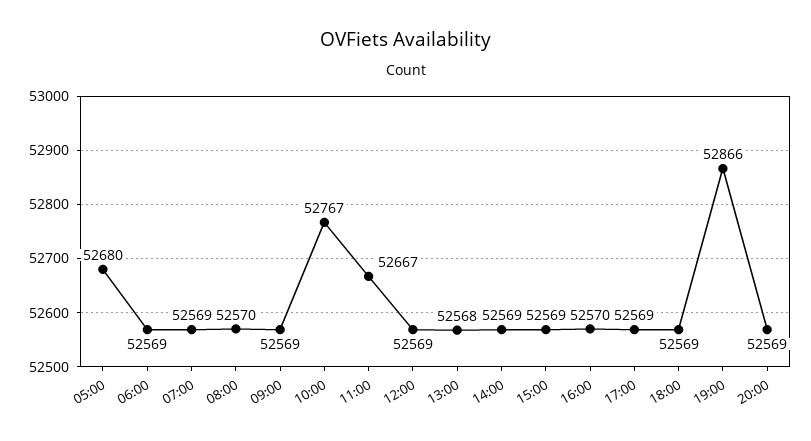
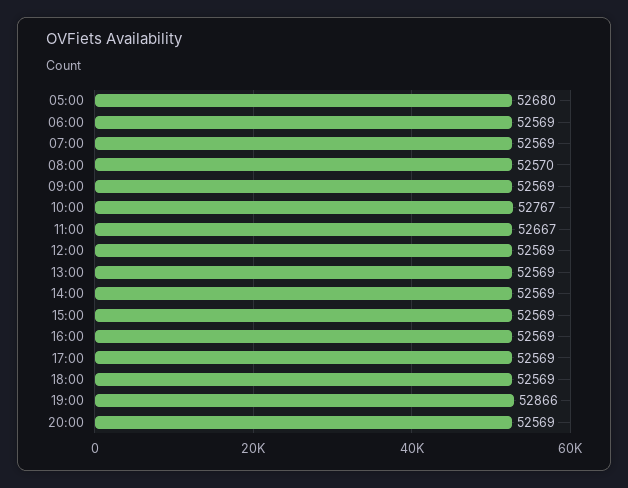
  {
    "05:00": 52680,
    "06:00": 52569,
    "07:00": 52569,
    "08:00": 52570,
    "09:00": 52569,
    "10:00": 52767,
    "11:00": 52667,
    "12:00": 52569,
-   "13:00": 52568,
+   "13:00": 52569,
    "14:00": 52569,
    "15:00": 52569,
-   "16:00": 52570,
+   "16:00": 52569,
    "17:00": 52569,
    "18:00": 52569,
    "19:00": 52866,
    "20:00": 52569
  }

